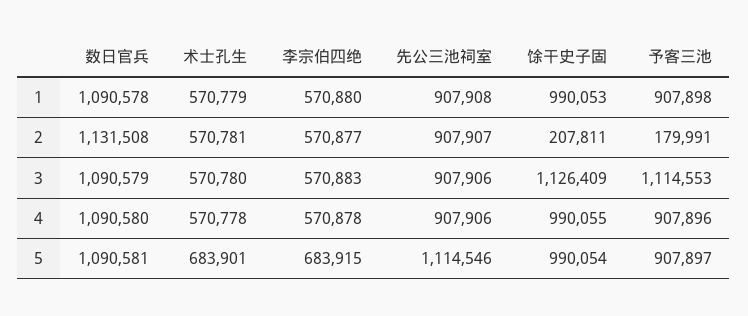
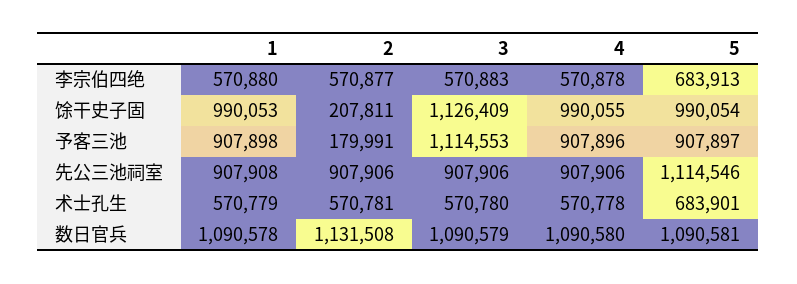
  {
    "数日官兵": {
      "1": 1090578,
      "2": 1131508,
      "3": 1090579,
      "4": 1090580,
      "5": 1090581
    },
    "术士孔生": {
      "1": 570779,
      "2": 570781,
      "3": 570780,
      "4": 570778,
      "5": 683901
    },
    "李宗伯四绝": {
      "1": 570880,
      "2": 570877,
      "3": 570883,
      "4": 570878,
-     "5": 683915
+     "5": 683913
    },
    "先公三池祠室": {
      "1": 907908,
-     "2": 907907,
+     "2": 907906,
      "3": 907906,
      "4": 907906,
      "5": 1114546
    },
    "馀干史子固": {
      "1": 990053,
      "2": 207811,
      "3": 1126409,
      "4": 990055,
      "5": 990054
    },
    "予客三池": {
      "1": 907898,
      "2": 179991,
      "3": 1114553,
      "4": 907896,
      "5": 907897
    }
  }

